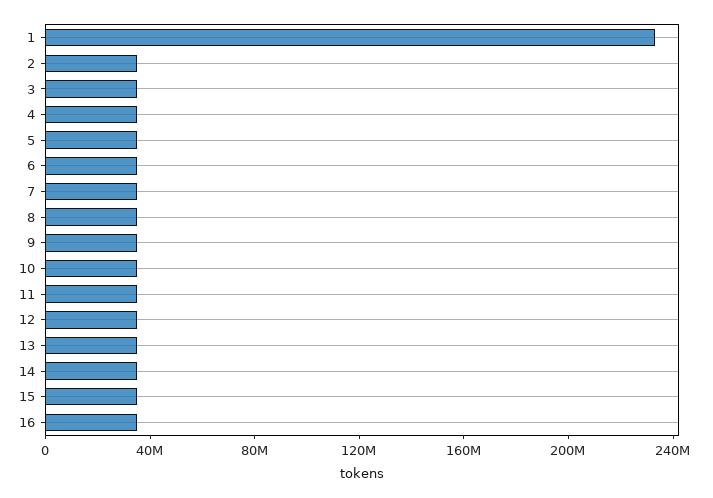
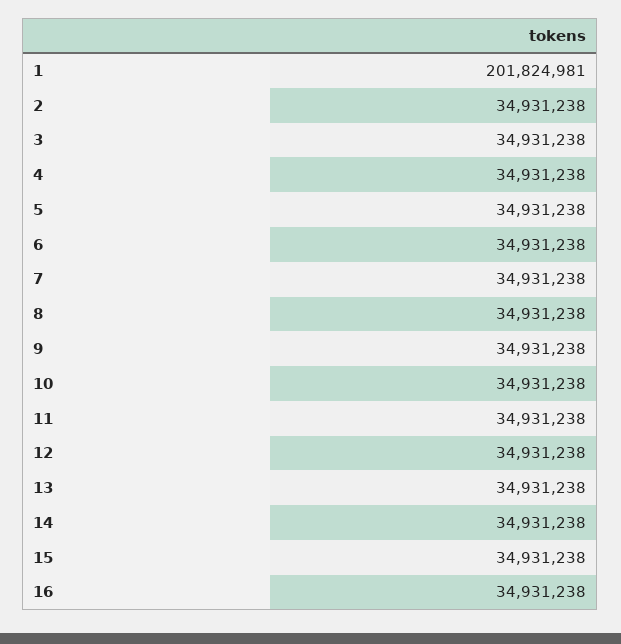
  {
-   "1": 230000000,
+   "1": 201824981,
    "2": 34931238,
    "3": 34931238,
    "4": 34931238,
    "5": 34931238,
    "6": 34931238,
    "7": 34931238,
    "8": 34931238,
    "9": 34931238,
    "10": 34931238,
    "11": 34931238,
    "12": 34931238,
    "13": 34931238,
    "14": 34931238,
    "15": 34931238,
    "16": 34931238
  }

